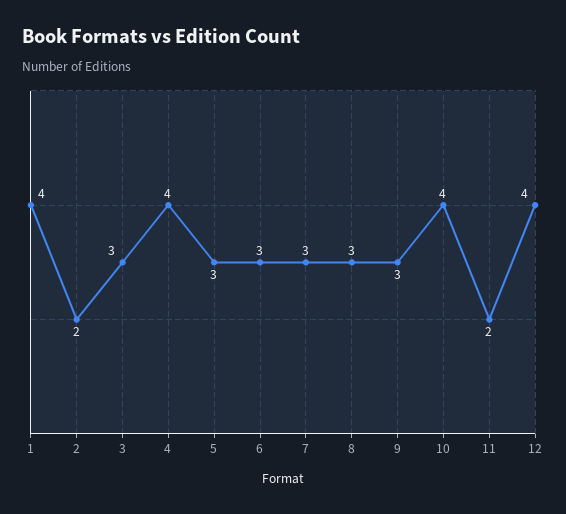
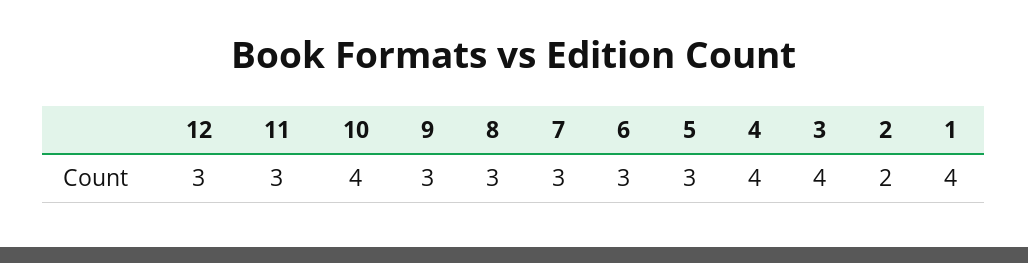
  {
    "1": 4,
    "2": 2,
-   "3": 3,
+   "3": 4,
    "4": 4,
    "5": 3,
    "6": 3,
    "7": 3,
    "8": 3,
    "9": 3,
    "10": 4,
-   "11": 2,
+   "11": 3,
-   "12": 4
+   "12": 3
  }

